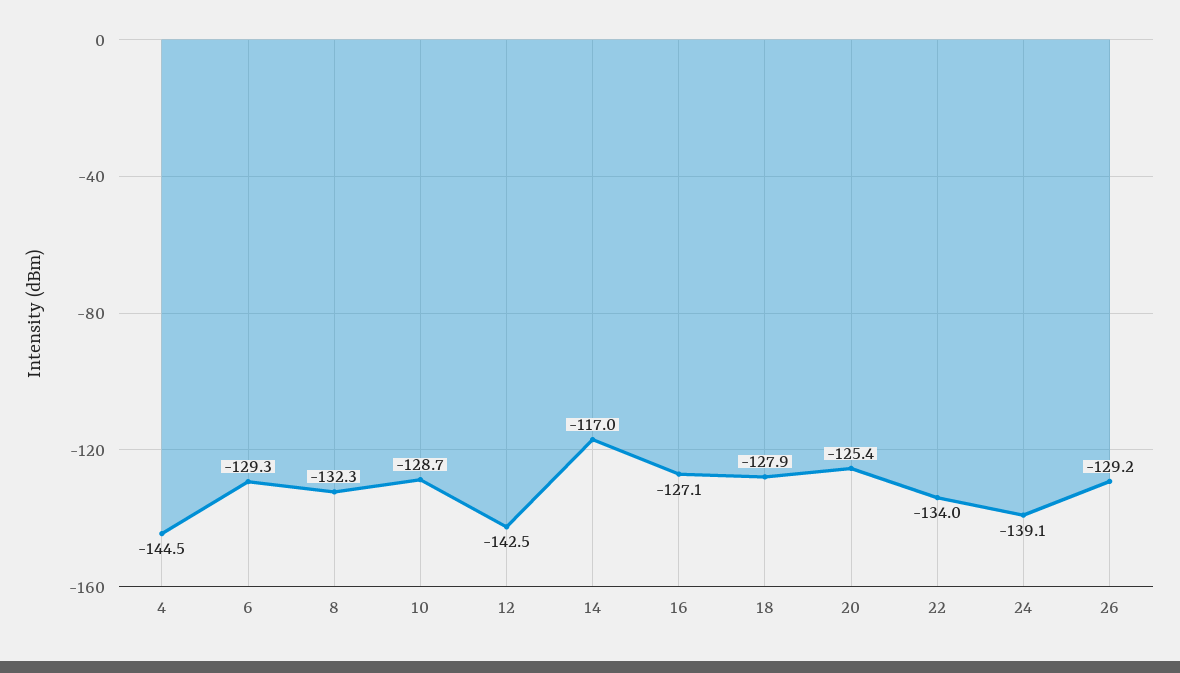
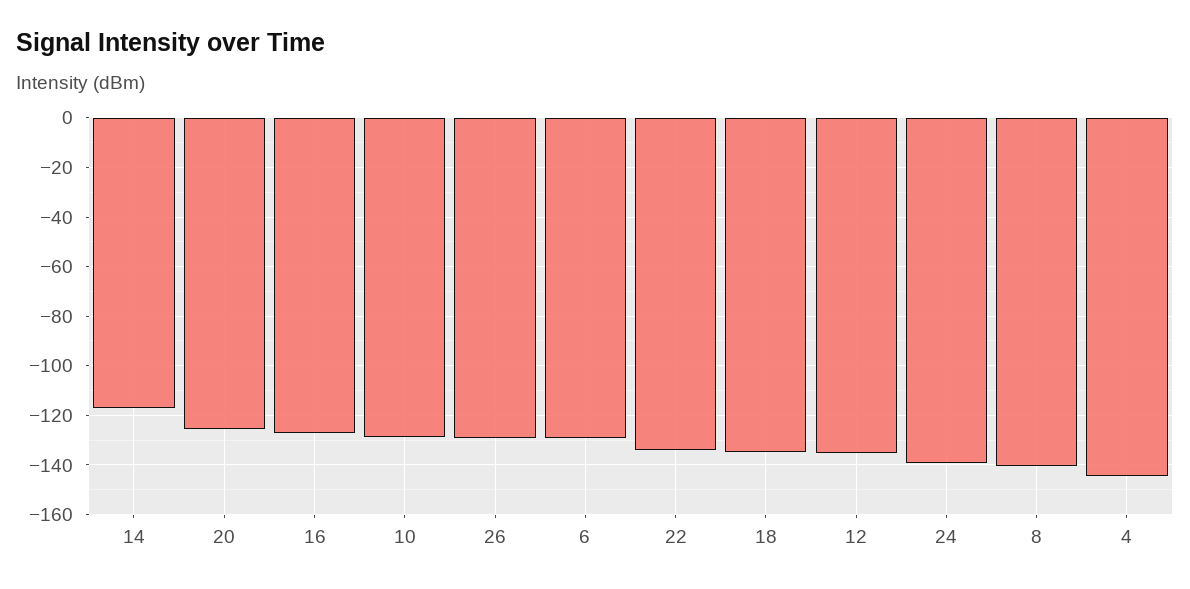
  {
    "4": -144.5,
    "6": -129.3,
-   "8": -132.3,
+   "8": -140,
    "10": -128.7,
-   "12": -142.5,
+   "12": -135,
    "14": -117,
    "16": -127.1,
-   "18": -127.9,
+   "18": -135,
    "20": -125.4,
    "22": -134,
    "24": -139.1,
    "26": -129.2
  }

